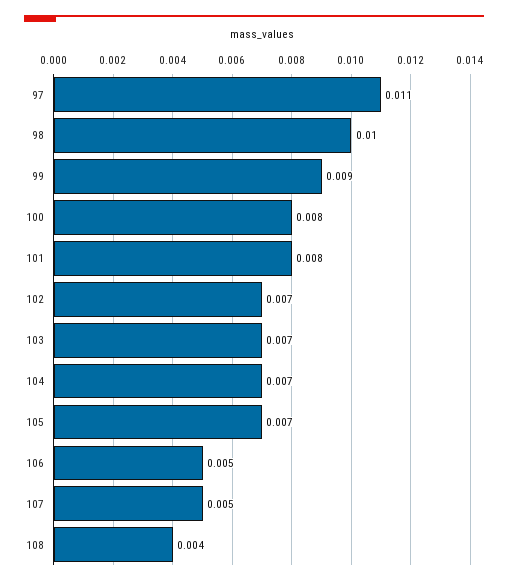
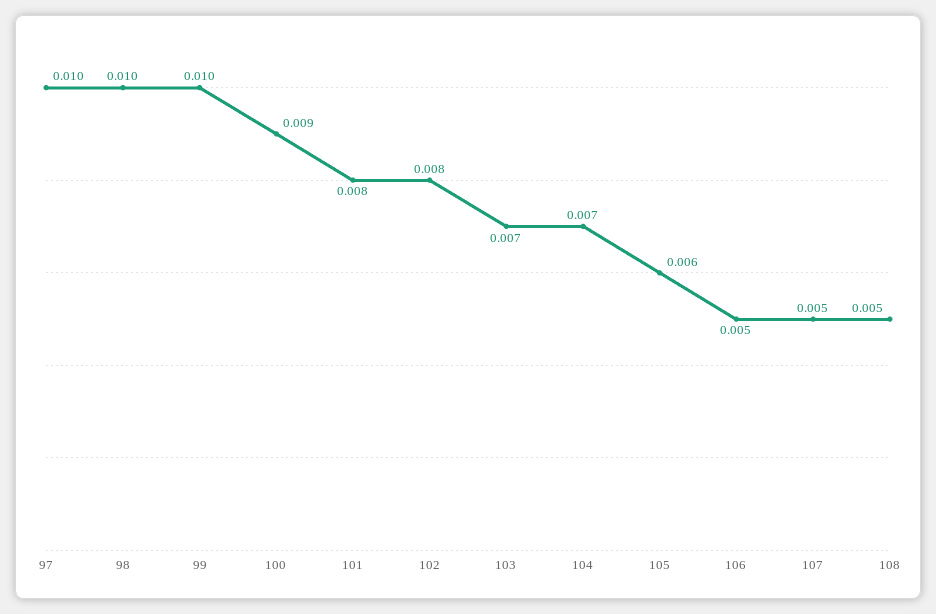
  {
-   "97": 0.011,
+   "97": 0.01,
    "98": 0.01,
-   "99": 0.009,
+   "99": 0.01,
-   "100": 0.008,
+   "100": 0.009,
    "101": 0.008,
-   "102": 0.007,
+   "102": 0.008,
    "103": 0.007,
    "104": 0.007,
-   "105": 0.007,
+   "105": 0.006,
    "106": 0.005,
    "107": 0.005,
-   "108": 0.004
+   "108": 0.005
  }

